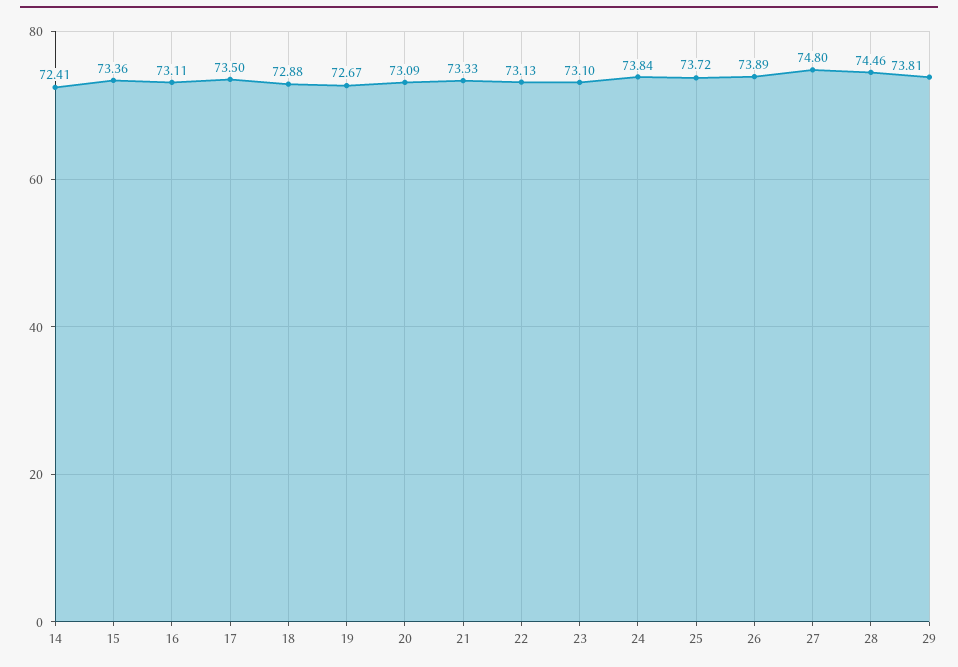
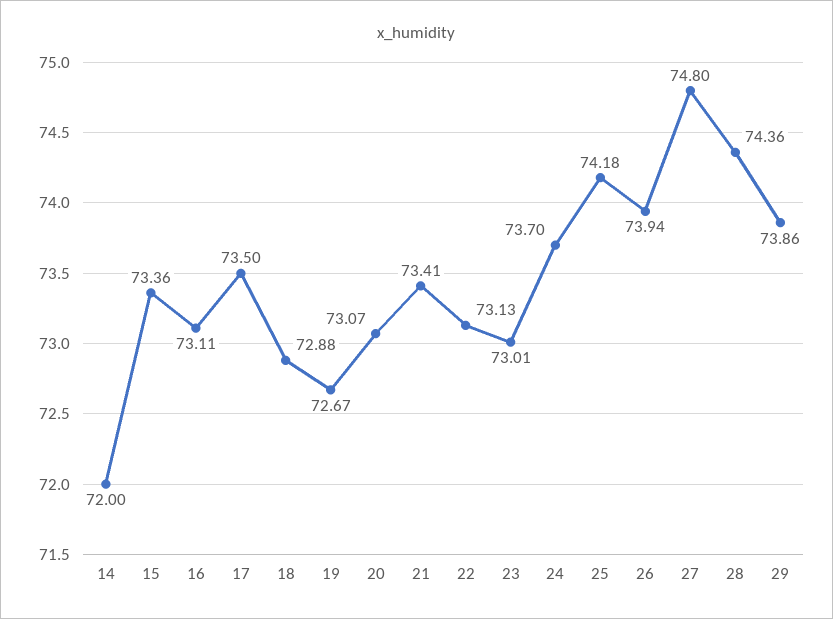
  {
-   "14": 72.41,
+   "14": 72,
    "15": 73.36,
    "16": 73.11,
    "17": 73.5,
    "18": 72.88,
    "19": 72.67,
-   "20": 73.09,
+   "20": 73.07,
-   "21": 73.33,
+   "21": 73.41,
    "22": 73.13,
-   "23": 73.1,
+   "23": 73.01,
-   "24": 73.84,
+   "24": 73.7,
-   "25": 73.72,
+   "25": 74.18,
-   "26": 73.89,
+   "26": 73.94,
    "27": 74.8,
-   "28": 74.46,
+   "28": 74.36,
-   "29": 73.81
+   "29": 73.86
  }

